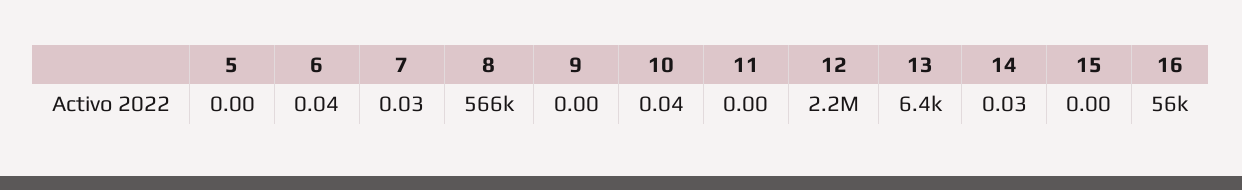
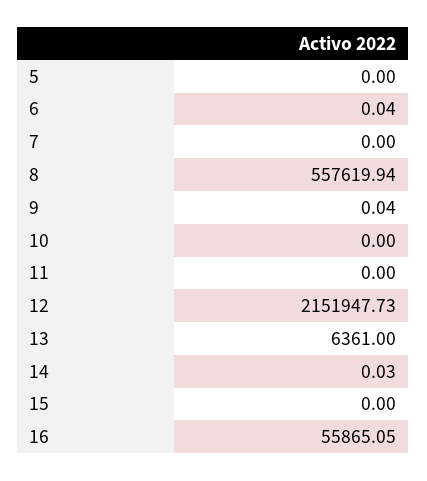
  {
    "5": 0,
    "6": 0.04,
-   "7": 0.03,
+   "7": 0,
-   "8": 566000,
+   "8": 557619.94,
-   "9": 0,
+   "9": 0.04,
-   "10": 0.04,
+   "10": 0,
    "11": 0,
    "12": 2151947.73,
    "13": 6361,
    "14": 0.03,
    "15": 0,
    "16": 55865.05
  }

